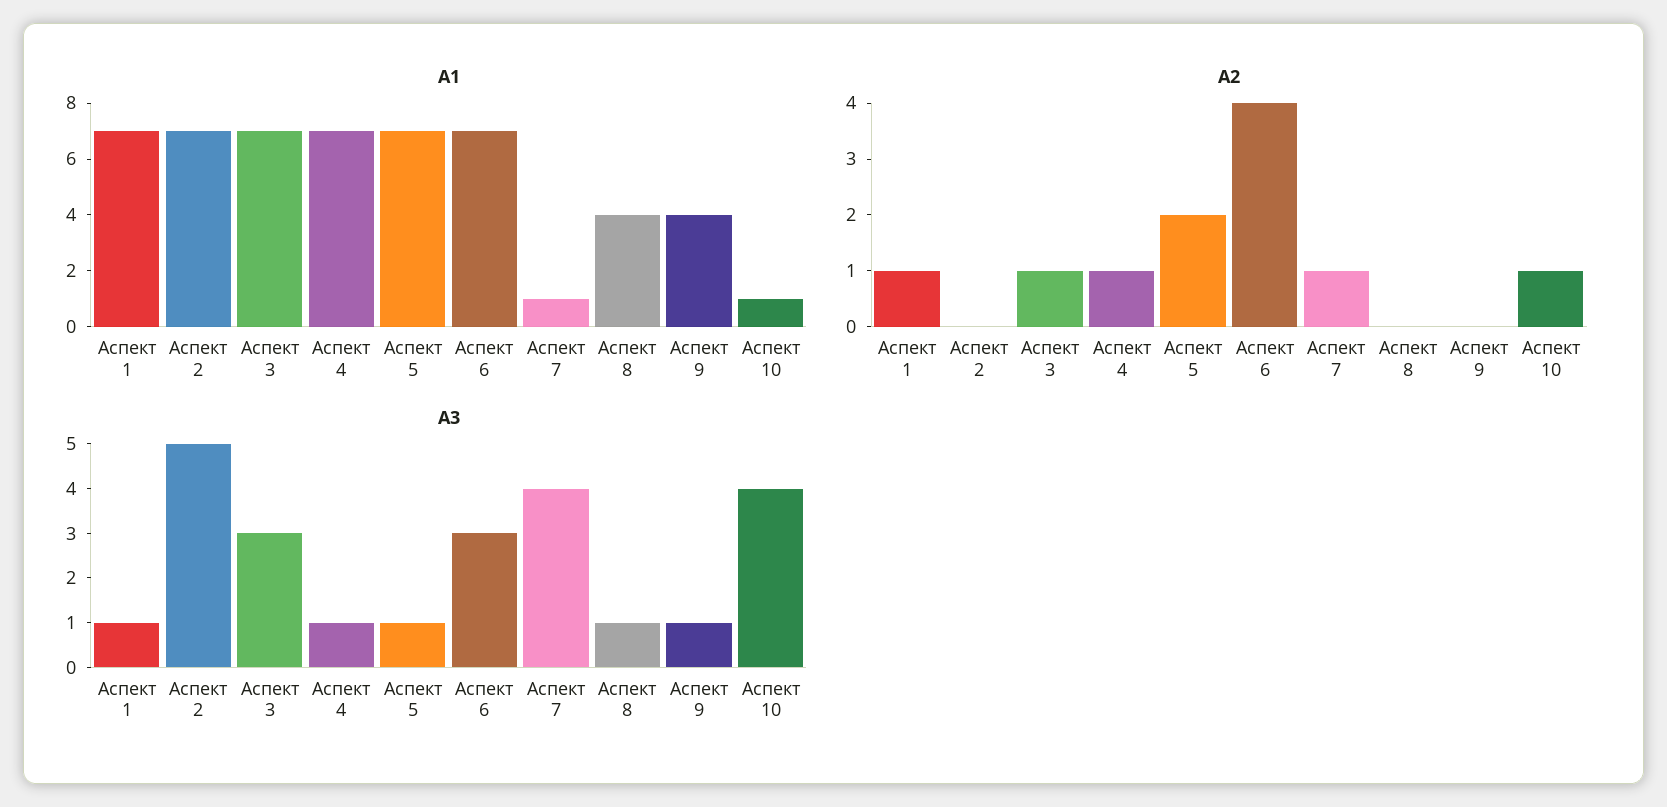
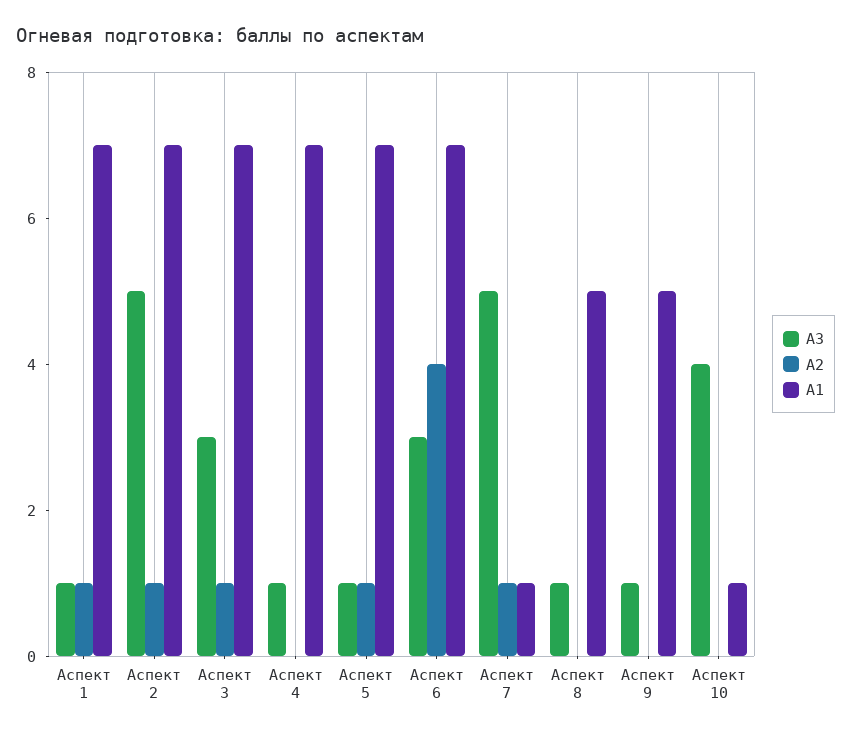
  {
    "А1": {
      "Аспект 1": 7,
      "Аспект 2": 7,
      "Аспект 3": 7,
      "Аспект 4": 7,
      "Аспект 5": 7,
      "Аспект 6": 7,
      "Аспект 7": 1,
-     "Аспект 8": 4,
+     "Аспект 8": 5,
-     "Аспект 9": 4,
+     "Аспект 9": 5,
      "Аспект 10": 1
    },
    "А2": {
      "Аспект 1": 1,
-     "Аспект 2": 0,
+     "Аспект 2": 1,
      "Аспект 3": 1,
-     "Аспект 4": 1,
+     "Аспект 4": 0,
-     "Аспект 5": 2,
+     "Аспект 5": 1,
      "Аспект 6": 4,
      "Аспект 7": 1,
      "Аспект 8": 0,
      "Аспект 9": 0,
-     "Аспект 10": 1
+     "Аспект 10": 0
    },
    "А3": {
      "Аспект 1": 1,
      "Аспект 2": 5,
      "Аспект 3": 3,
      "Аспект 4": 1,
      "Аспект 5": 1,
      "Аспект 6": 3,
-     "Аспект 7": 4,
+     "Аспект 7": 5,
      "Аспект 8": 1,
      "Аспект 9": 1,
      "Аспект 10": 4
    }
  }

